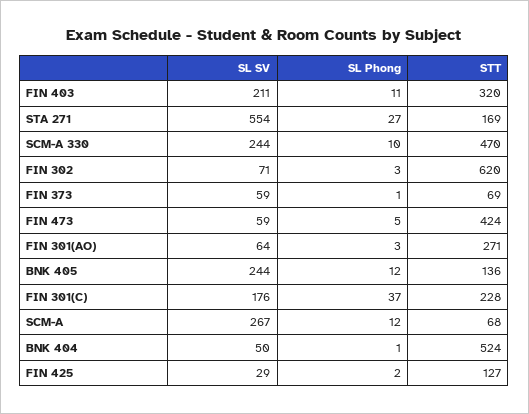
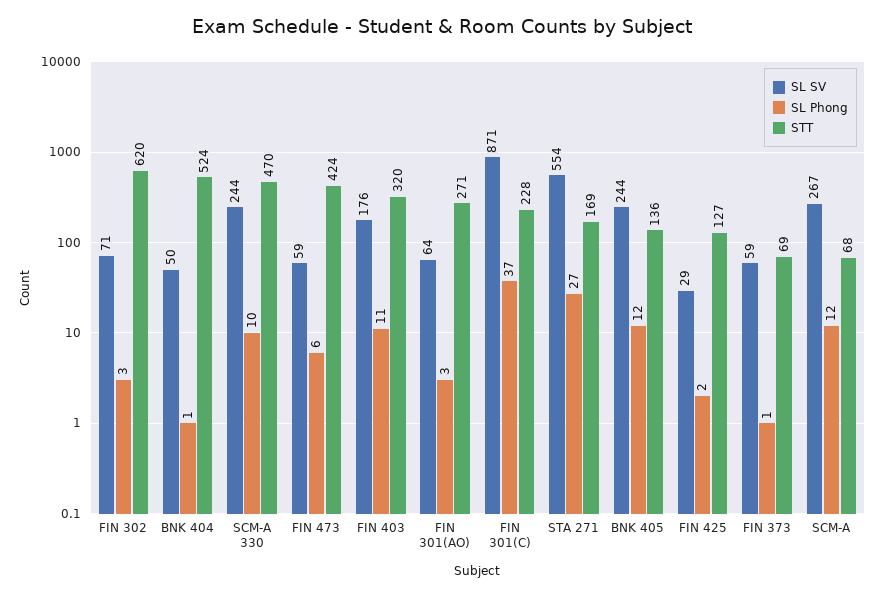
  {
    "SL SV": {
-     "FIN 403": 211,
+     "FIN 403": 176,
      "STA 271": 554,
      "SCM-A 330": 244,
      "FIN 302": 71,
      "FIN 373": 59,
      "FIN 473": 59,
      "FIN 301(AO)": 64,
      "BNK 405": 244,
-     "FIN 301(C)": 176,
+     "FIN 301(C)": 871,
      "SCM-A": 267,
      "BNK 404": 50,
      "FIN 425": 29
    },
    "SL Phong": {
      "FIN 403": 11,
      "STA 271": 27,
      "SCM-A 330": 10,
      "FIN 302": 3,
      "FIN 373": 1,
-     "FIN 473": 5,
+     "FIN 473": 6,
      "FIN 301(AO)": 3,
      "BNK 405": 12,
      "FIN 301(C)": 37,
      "SCM-A": 12,
      "BNK 404": 1,
      "FIN 425": 2
    },
    "STT": {
      "FIN 403": 320,
      "STA 271": 169,
      "SCM-A 330": 470,
      "FIN 302": 620,
      "FIN 373": 69,
      "FIN 473": 424,
      "FIN 301(AO)": 271,
      "BNK 405": 136,
      "FIN 301(C)": 228,
      "SCM-A": 68,
      "BNK 404": 524,
      "FIN 425": 127
    }
  }

